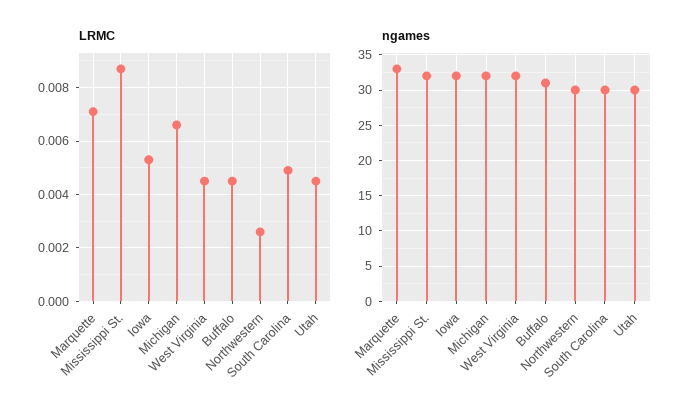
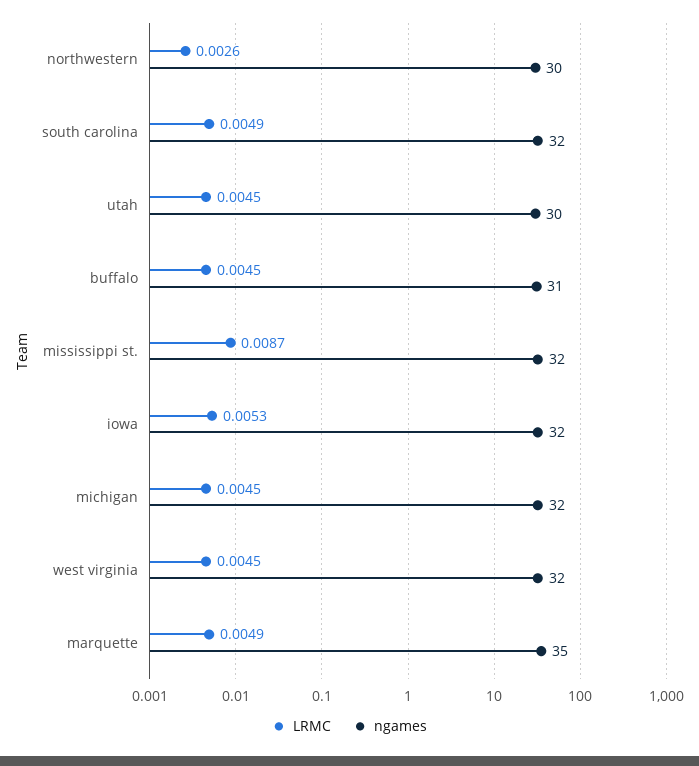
  {
    "LRMC": {
-     "Marquette": 0.007,
+     "Marquette": 0.0049,
      "Mississippi St.": 0.0087,
      "Iowa": 0.0053,
-     "Michigan": 0.0065,
+     "Michigan": 0.0045,
      "West Virginia": 0.0045,
      "Buffalo": 0.0045,
      "Northwestern": 0.0026,
      "South Carolina": 0.0049,
      "Utah": 0.0045
    },
    "ngames": {
-     "Marquette": 33,
+     "Marquette": 35,
      "Mississippi St.": 32,
      "Iowa": 32,
      "Michigan": 32,
      "West Virginia": 32,
      "Buffalo": 31,
      "Northwestern": 30,
-     "South Carolina": 30,
+     "South Carolina": 32,
      "Utah": 30
    }
  }

